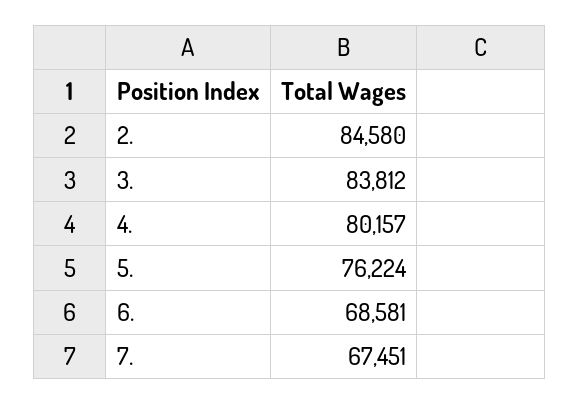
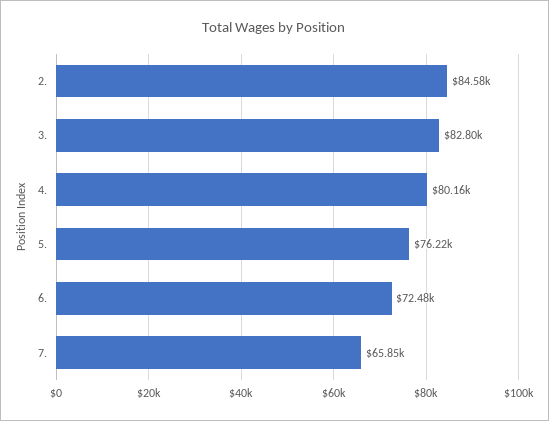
  {
    "2.": 84580,
-   "3.": 83812,
+   "3.": 82800,
    "4.": 80157,
    "5.": 76224,
-   "6.": 68581,
+   "6.": 72480,
-   "7.": 67451
+   "7.": 65850
  }

